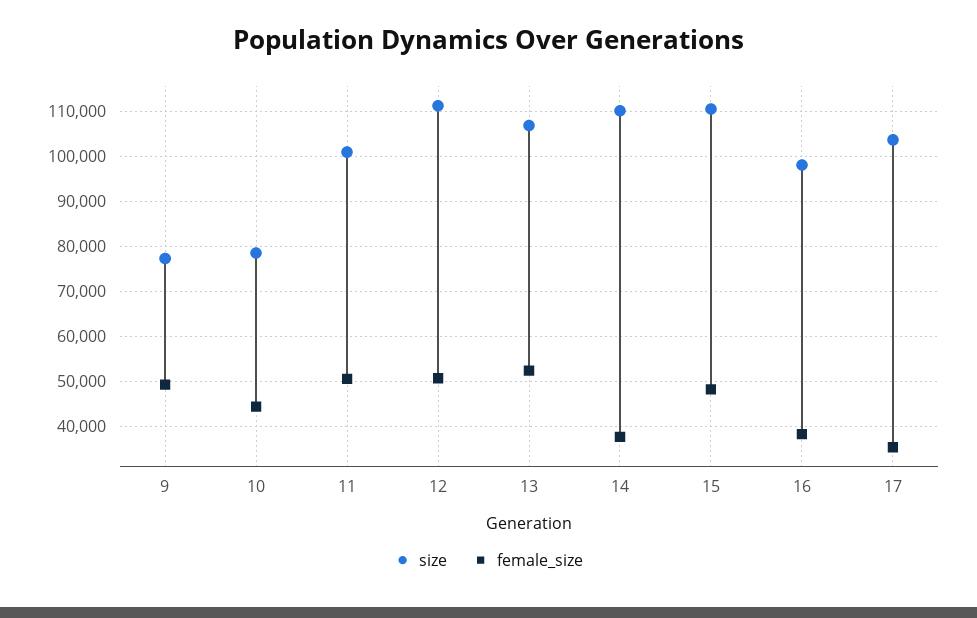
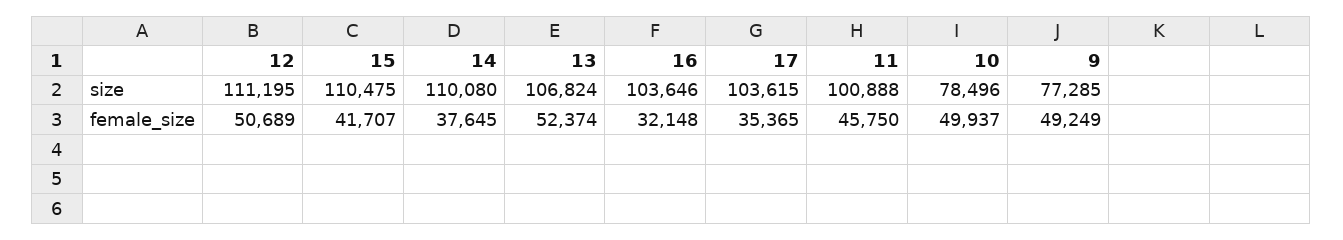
  {
    "size": {
      "9": 77285,
      "10": 78496,
      "11": 100888,
      "12": 111195,
      "13": 106824,
      "14": 110080,
      "15": 110475,
-     "16": 98000,
+     "16": 103646,
      "17": 103615
    },
    "female_size": {
      "9": 49249,
-     "10": 44000,
+     "10": 49937,
-     "11": 50000,
+     "11": 45750,
      "12": 50689,
      "13": 52374,
      "14": 37645,
-     "15": 48000,
+     "15": 41707,
-     "16": 38000,
+     "16": 32148,
      "17": 35365
    }
  }

